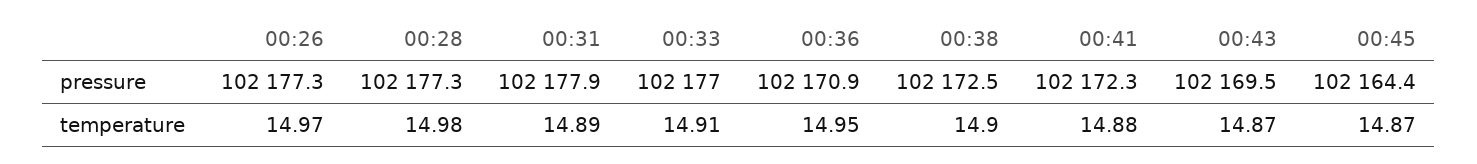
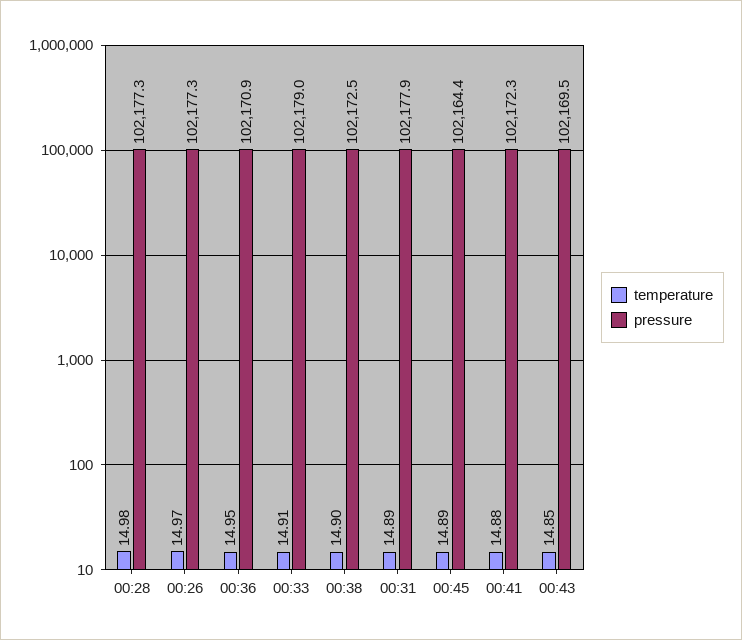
  {
    "pressure": {
      "00:26": 102177.3,
      "00:28": 102177.3,
      "00:31": 102177.9,
-     "00:33": 102177,
+     "00:33": 102179,
      "00:36": 102170.9,
      "00:38": 102172.5,
      "00:41": 102172.3,
      "00:43": 102169.5,
      "00:45": 102164.4
    },
    "temperature": {
      "00:26": 14.97,
      "00:28": 14.98,
      "00:31": 14.89,
      "00:33": 14.91,
      "00:36": 14.95,
      "00:38": 14.9,
      "00:41": 14.88,
-     "00:43": 14.87,
+     "00:43": 14.85,
-     "00:45": 14.87
+     "00:45": 14.89
    }
  }

